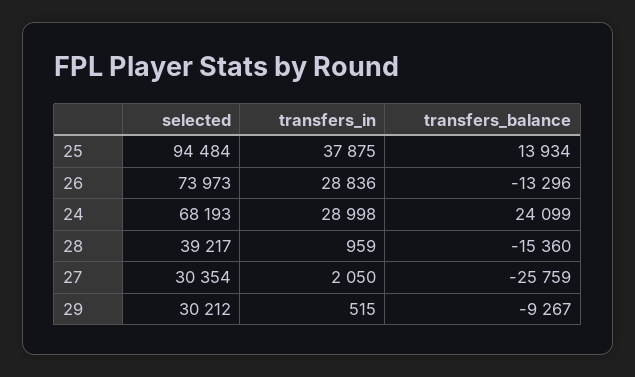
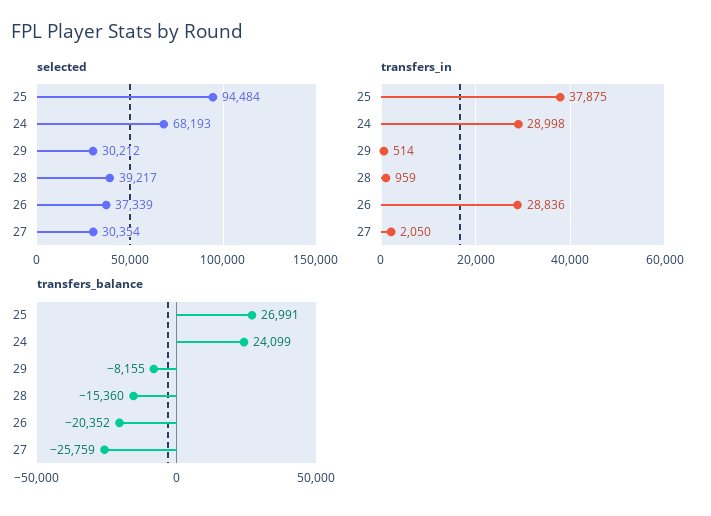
  {
    "selected": {
      "25": 94484,
-     "26": 73973,
+     "26": 37339,
      "24": 68193,
      "28": 39217,
      "27": 30354,
      "29": 30212
    },
    "transfers_in": {
      "25": 37875,
      "26": 28836,
      "24": 28998,
      "28": 959,
      "27": 2050,
-     "29": 515
+     "29": 514
    },
    "transfers_balance": {
-     "25": 13934,
+     "25": 26991,
-     "26": -13296,
+     "26": -20352,
      "24": 24099,
      "28": -15360,
      "27": -25759,
-     "29": -9267
+     "29": -8155
    }
  }

